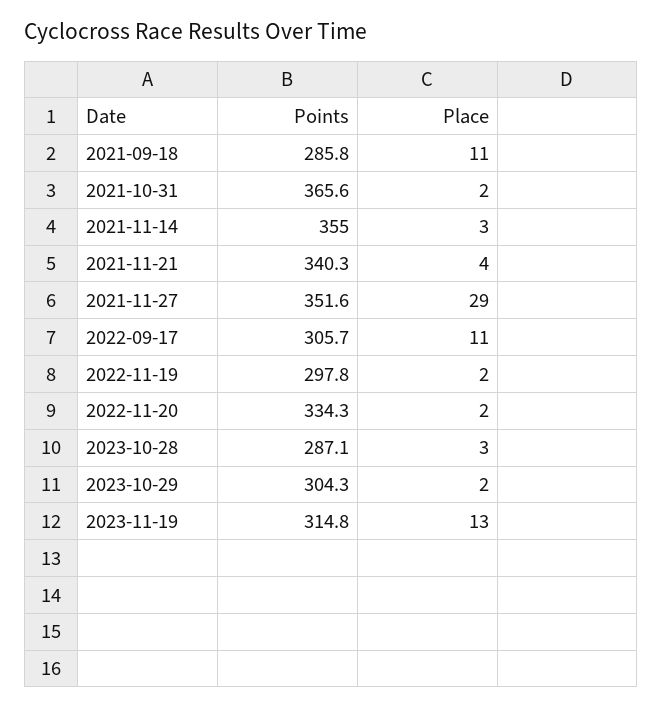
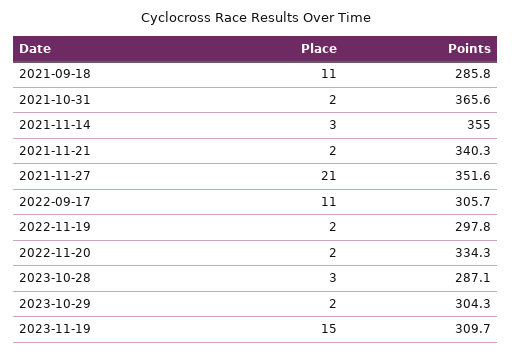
  {
    "Points": {
      "2021-09-18": 285.8,
      "2021-10-31": 365.6,
      "2021-11-14": 355,
      "2021-11-21": 340.3,
      "2021-11-27": 351.6,
      "2022-09-17": 305.7,
      "2022-11-19": 297.8,
      "2022-11-20": 334.3,
      "2023-10-28": 287.1,
      "2023-10-29": 304.3,
-     "2023-11-19": 314.8
+     "2023-11-19": 309.7
    },
    "Place": {
      "2021-09-18": 11,
      "2021-10-31": 2,
      "2021-11-14": 3,
-     "2021-11-21": 4,
+     "2021-11-21": 2,
-     "2021-11-27": 29,
+     "2021-11-27": 21,
      "2022-09-17": 11,
      "2022-11-19": 2,
      "2022-11-20": 2,
      "2023-10-28": 3,
      "2023-10-29": 2,
-     "2023-11-19": 13
+     "2023-11-19": 15
    }
  }

